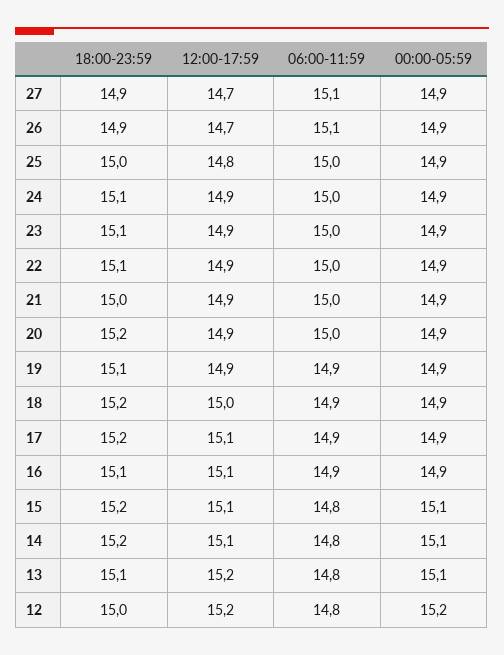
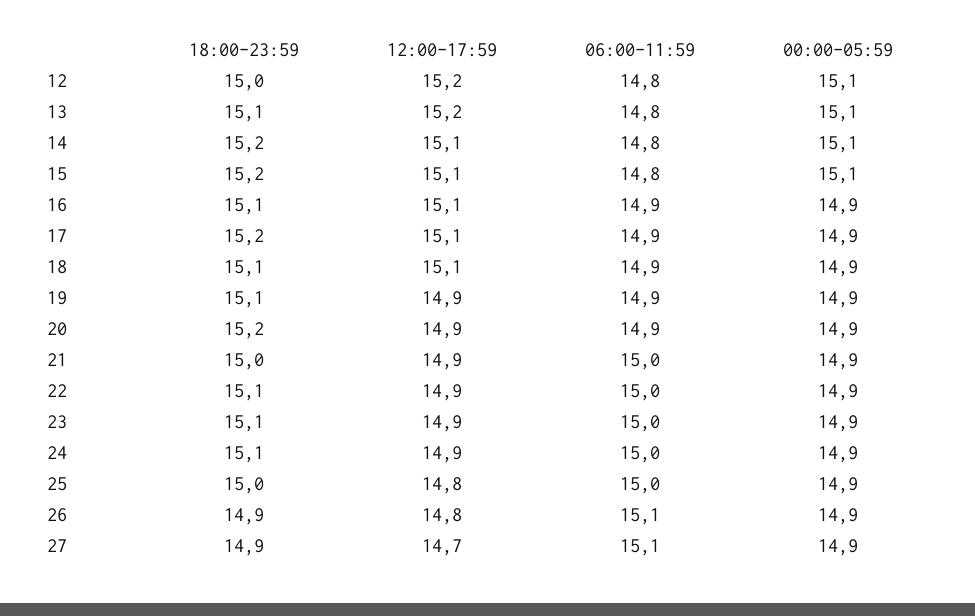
  {
    "18:00-23:59": {
      "27": 14.9,
      "26": 14.9,
      "25": 15,
      "24": 15.1,
      "23": 15.1,
      "22": 15.1,
      "21": 15,
      "20": 15.2,
      "19": 15.1,
-     "18": 15.2,
+     "18": 15.1,
      "17": 15.2,
      "16": 15.1,
      "15": 15.2,
      "14": 15.2,
      "13": 15.1,
      "12": 15
    },
    "12:00-17:59": {
      "27": 14.7,
-     "26": 14.7,
+     "26": 14.8,
      "25": 14.8,
      "24": 14.9,
      "23": 14.9,
      "22": 14.9,
      "21": 14.9,
      "20": 14.9,
      "19": 14.9,
-     "18": 15,
+     "18": 15.1,
      "17": 15.1,
      "16": 15.1,
      "15": 15.1,
      "14": 15.1,
      "13": 15.2,
      "12": 15.2
    },
    "06:00-11:59": {
      "27": 15.1,
      "26": 15.1,
      "25": 15,
      "24": 15,
      "23": 15,
      "22": 15,
      "21": 15,
-     "20": 15,
+     "20": 14.9,
      "19": 14.9,
      "18": 14.9,
      "17": 14.9,
      "16": 14.9,
      "15": 14.8,
      "14": 14.8,
      "13": 14.8,
      "12": 14.8
    },
    "00:00-05:59": {
      "27": 14.9,
      "26": 14.9,
      "25": 14.9,
      "24": 14.9,
      "23": 14.9,
      "22": 14.9,
      "21": 14.9,
      "20": 14.9,
      "19": 14.9,
      "18": 14.9,
      "17": 14.9,
      "16": 14.9,
      "15": 15.1,
      "14": 15.1,
      "13": 15.1,
-     "12": 15.2
+     "12": 15.1
    }
  }

